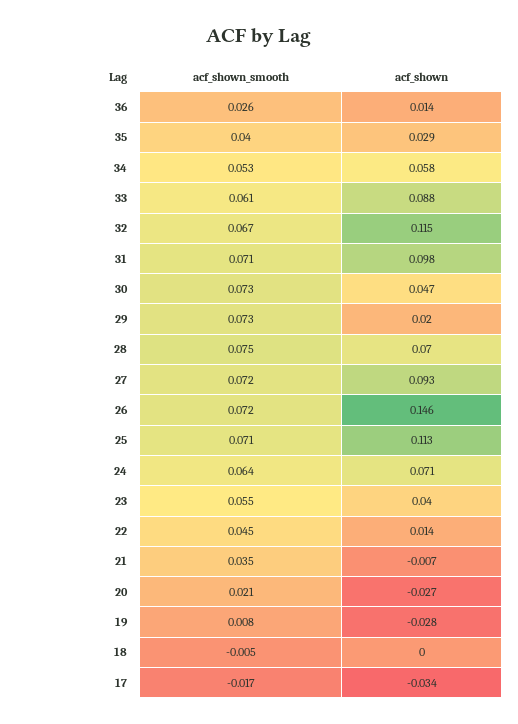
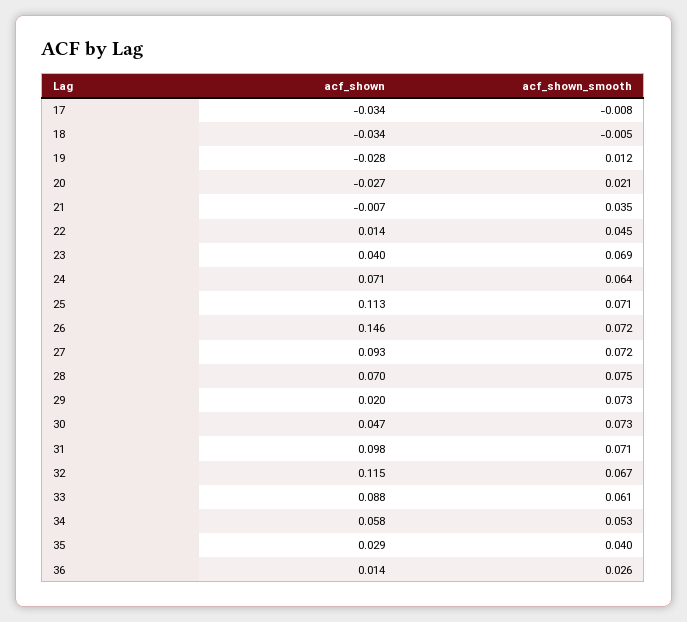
  {
    "acf_shown_smooth": {
      "36": 0.026,
      "35": 0.04,
      "34": 0.053,
      "33": 0.061,
      "32": 0.067,
      "31": 0.071,
      "30": 0.073,
      "29": 0.073,
      "28": 0.075,
      "27": 0.072,
      "26": 0.072,
      "25": 0.071,
      "24": 0.064,
-     "23": 0.055,
+     "23": 0.069,
      "22": 0.045,
      "21": 0.035,
      "20": 0.021,
-     "19": 0.008,
+     "19": 0.012,
      "18": -0.005,
-     "17": -0.017
+     "17": -0.008
    },
    "acf_shown": {
      "36": 0.014,
      "35": 0.029,
      "34": 0.058,
      "33": 0.088,
      "32": 0.115,
      "31": 0.098,
      "30": 0.047,
      "29": 0.02,
      "28": 0.07,
      "27": 0.093,
      "26": 0.146,
      "25": 0.113,
      "24": 0.071,
      "23": 0.04,
      "22": 0.014,
      "21": -0.007,
      "20": -0.027,
      "19": -0.028,
-     "18": 0,
+     "18": -0.034,
      "17": -0.034
    }
  }

